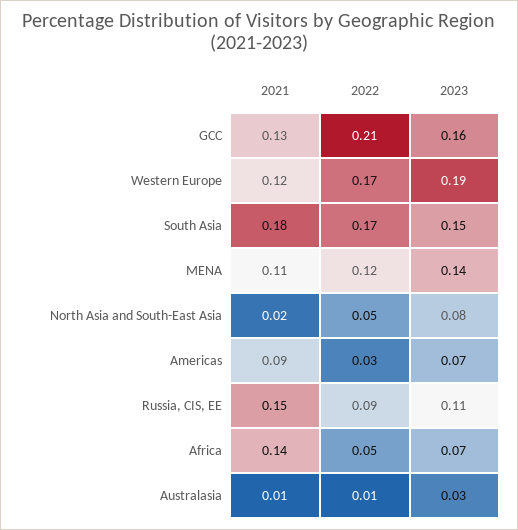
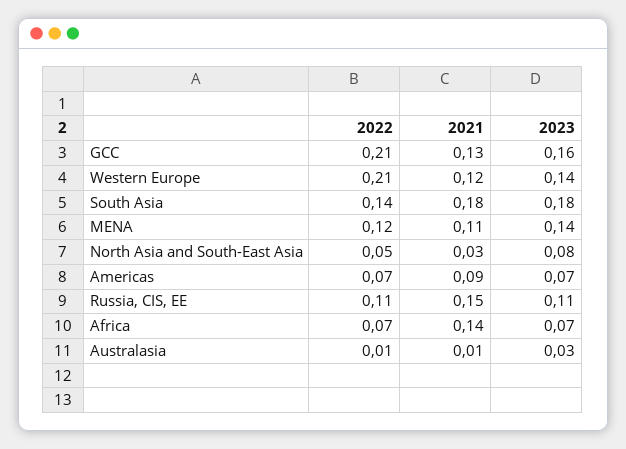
  {
    "2021": {
      "GCC": 0.13,
      "Western Europe": 0.12,
      "South Asia": 0.18,
      "MENA": 0.11,
-     "North Asia and South-East Asia": 0.02,
+     "North Asia and South-East Asia": 0.03,
      "Americas": 0.09,
      "Russia, CIS, EE": 0.15,
      "Africa": 0.14,
      "Australasia": 0.01
    },
    "2022": {
      "GCC": 0.21,
-     "Western Europe": 0.17,
+     "Western Europe": 0.21,
-     "South Asia": 0.17,
+     "South Asia": 0.14,
      "MENA": 0.12,
      "North Asia and South-East Asia": 0.05,
-     "Americas": 0.03,
+     "Americas": 0.07,
-     "Russia, CIS, EE": 0.09,
+     "Russia, CIS, EE": 0.11,
-     "Africa": 0.05,
+     "Africa": 0.07,
      "Australasia": 0.01
    },
    "2023": {
      "GCC": 0.16,
-     "Western Europe": 0.19,
+     "Western Europe": 0.14,
-     "South Asia": 0.15,
+     "South Asia": 0.18,
      "MENA": 0.14,
      "North Asia and South-East Asia": 0.08,
      "Americas": 0.07,
      "Russia, CIS, EE": 0.11,
      "Africa": 0.07,
      "Australasia": 0.03
    }
  }

